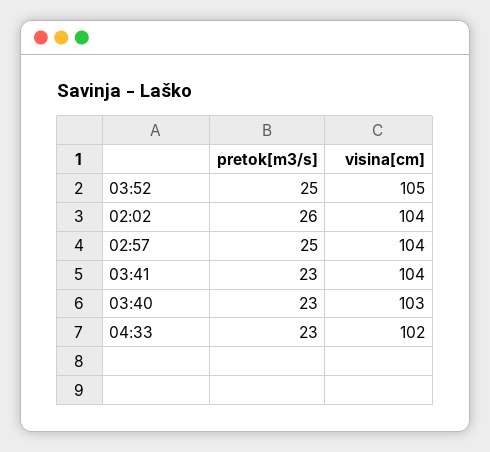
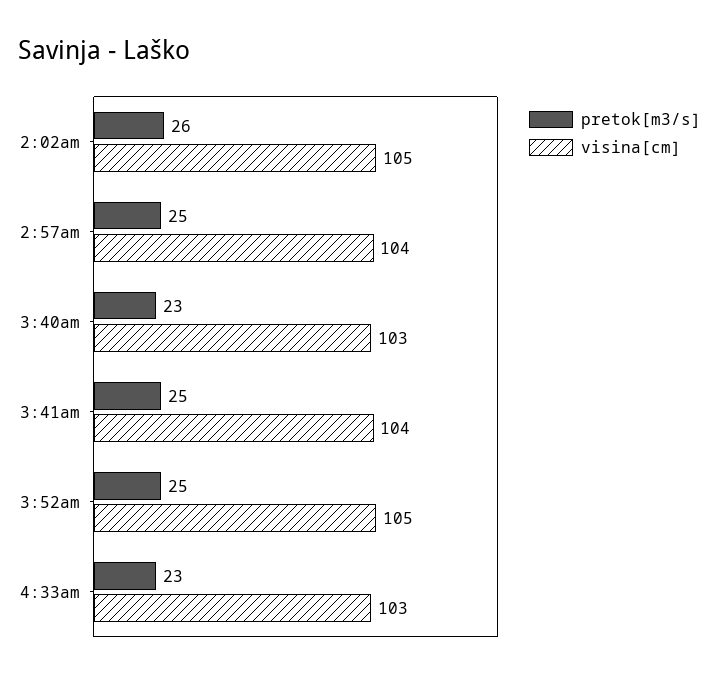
  {
    "pretok[m3/s]": {
      "03:52": 25,
      "02:02": 26,
      "02:57": 25,
-     "03:41": 23,
+     "03:41": 25,
      "03:40": 23,
      "04:33": 23
    },
    "visina[cm]": {
      "03:52": 105,
-     "02:02": 104,
+     "02:02": 105,
      "02:57": 104,
      "03:41": 104,
      "03:40": 103,
-     "04:33": 102
+     "04:33": 103
    }
  }

